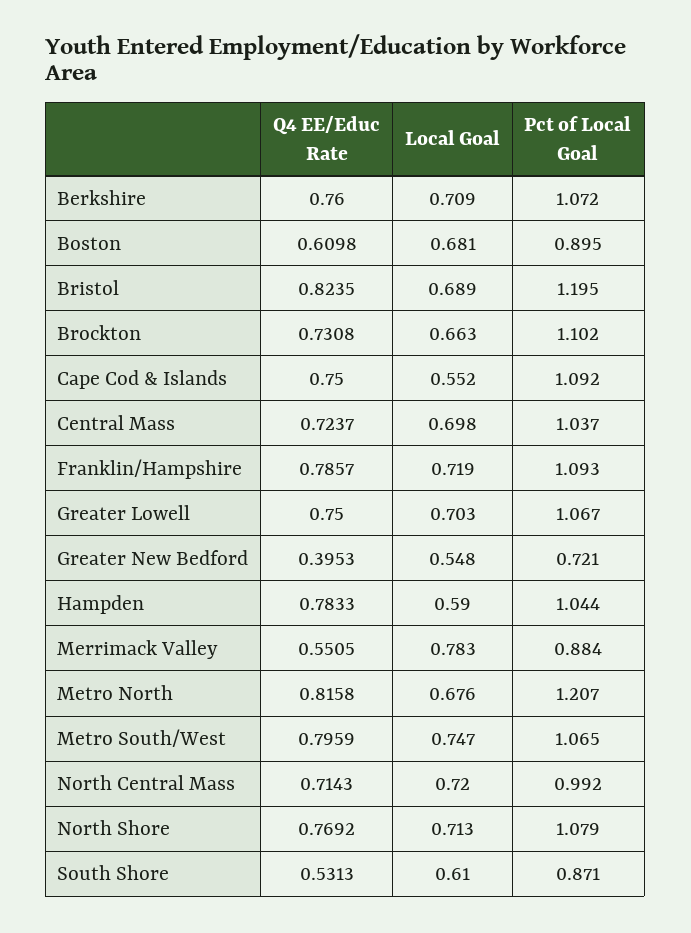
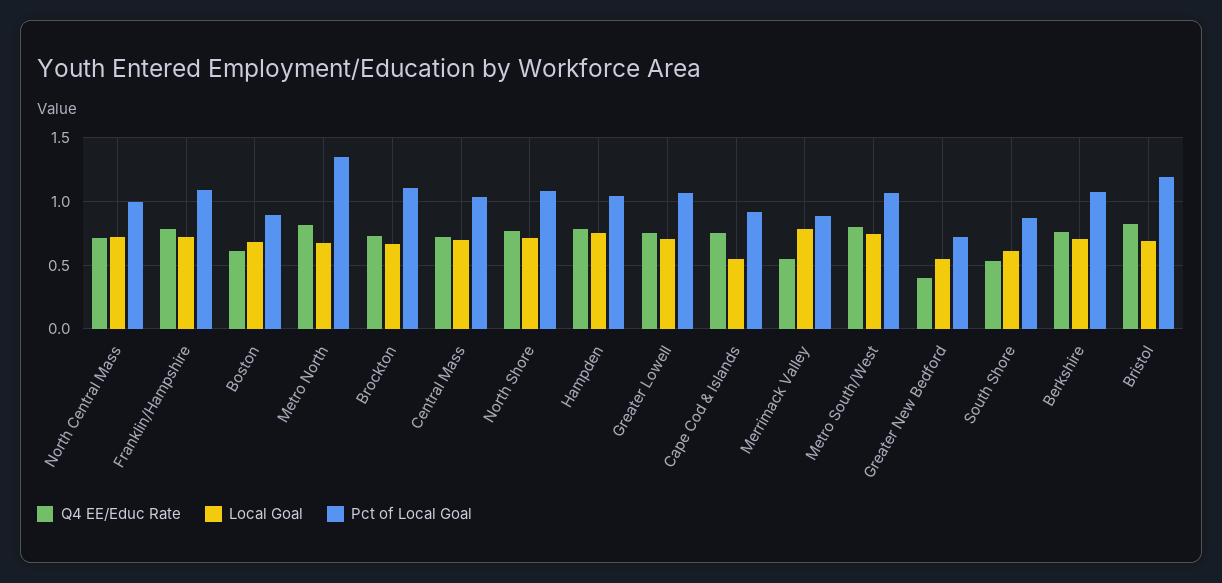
  {
    "Q4 EE/Educ Rate": {
      "Berkshire": 0.76,
      "Boston": 0.6098,
      "Bristol": 0.8235,
      "Brockton": 0.7308,
      "Cape Cod & Islands": 0.75,
      "Central Mass": 0.7237,
      "Franklin/Hampshire": 0.7857,
      "Greater Lowell": 0.75,
      "Greater New Bedford": 0.3953,
      "Hampden": 0.7833,
      "Merrimack Valley": 0.5505,
      "Metro North": 0.8158,
      "Metro South/West": 0.7959,
      "North Central Mass": 0.7143,
      "North Shore": 0.7692,
      "South Shore": 0.5313
    },
    "Local Goal": {
      "Berkshire": 0.709,
      "Boston": 0.681,
      "Bristol": 0.689,
      "Brockton": 0.663,
      "Cape Cod & Islands": 0.552,
      "Central Mass": 0.698,
      "Franklin/Hampshire": 0.719,
      "Greater Lowell": 0.703,
      "Greater New Bedford": 0.548,
-     "Hampden": 0.59,
+     "Hampden": 0.75,
      "Merrimack Valley": 0.783,
      "Metro North": 0.676,
      "Metro South/West": 0.747,
      "North Central Mass": 0.72,
      "North Shore": 0.713,
      "South Shore": 0.61
    },
    "Pct of Local Goal": {
      "Berkshire": 1.072,
      "Boston": 0.895,
      "Bristol": 1.195,
      "Brockton": 1.102,
-     "Cape Cod & Islands": 1.092,
+     "Cape Cod & Islands": 0.9,
      "Central Mass": 1.037,
      "Franklin/Hampshire": 1.093,
      "Greater Lowell": 1.067,
      "Greater New Bedford": 0.721,
      "Hampden": 1.044,
      "Merrimack Valley": 0.884,
-     "Metro North": 1.207,
+     "Metro North": 1.35,
      "Metro South/West": 1.065,
      "North Central Mass": 0.992,
      "North Shore": 1.079,
      "South Shore": 0.871
    }
  }

